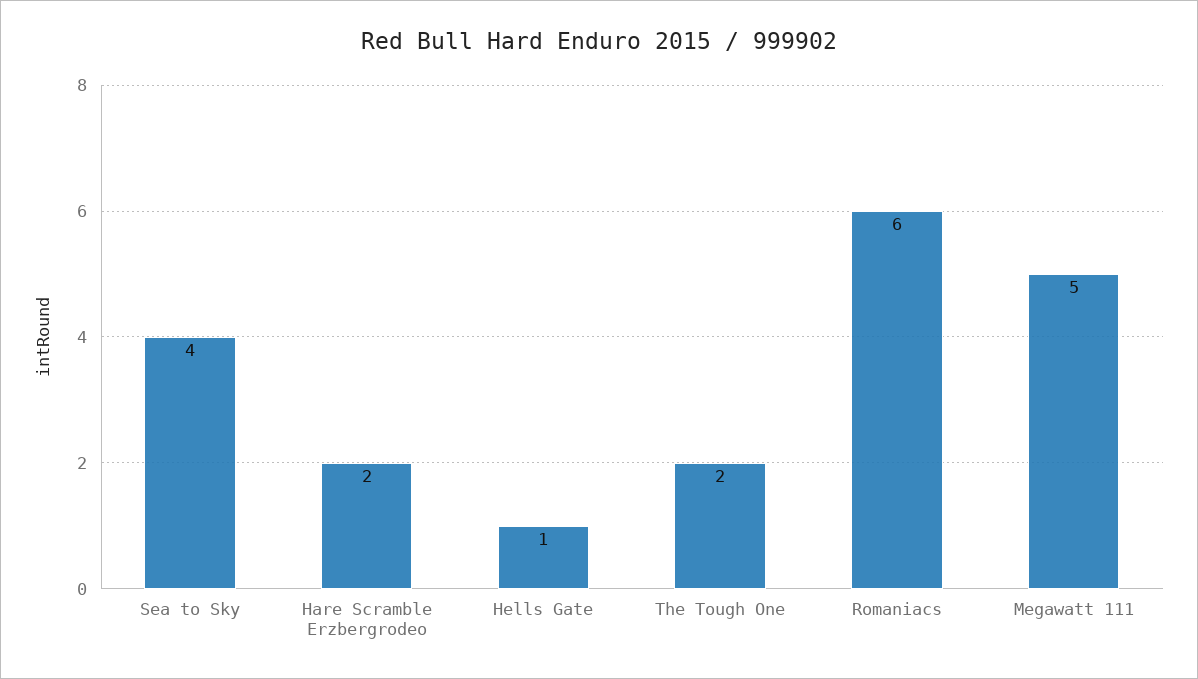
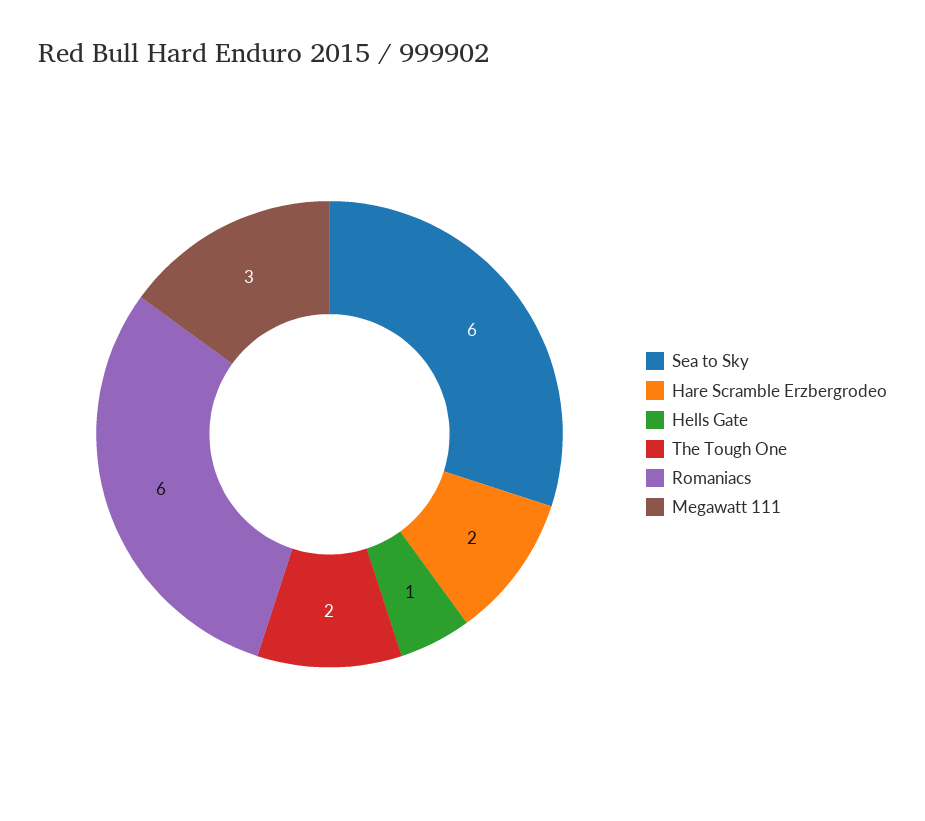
  {
-   "Sea to Sky": 4,
+   "Sea to Sky": 6,
    "Hare Scramble Erzbergrodeo": 2,
    "Hells Gate": 1,
    "The Tough One": 2,
    "Romaniacs": 6,
-   "Megawatt 111": 5
+   "Megawatt 111": 3
  }

